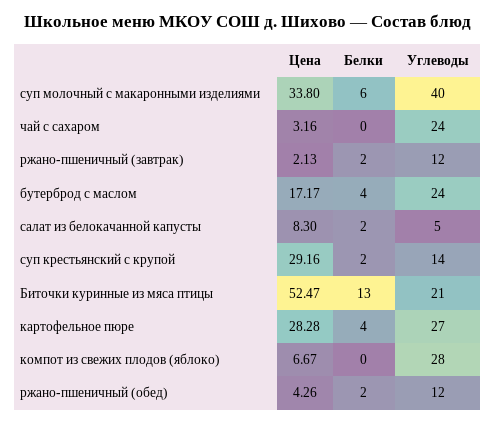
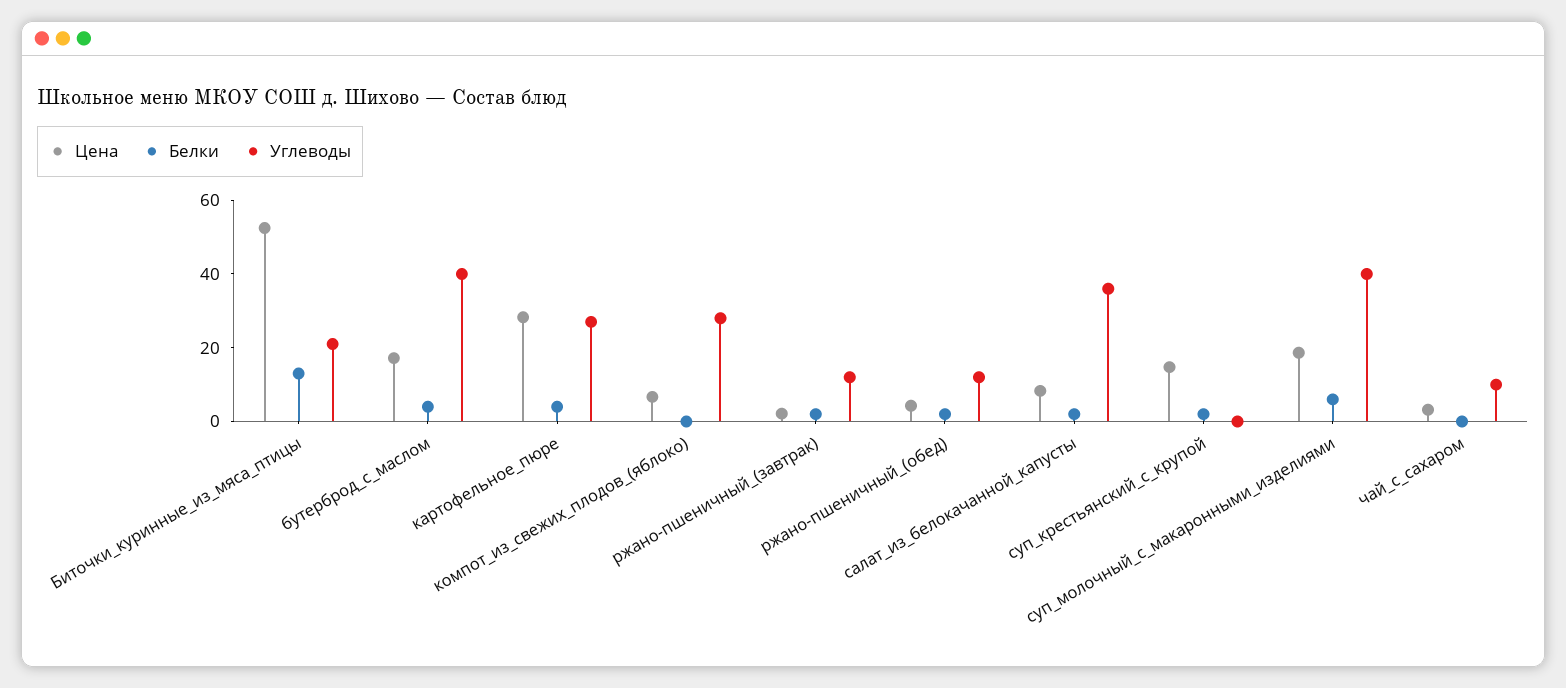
  {
    "Цена": {
-     "суп молочный с макаронными изделиями": 33.8,
+     "суп молочный с макаронными изделиями": 20,
      "чай с сахаром": 3.16,
      "ржано-пшеничный (завтрак)": 2.13,
      "бутерброд с маслом": 17.17,
      "салат из белокачанной капусты": 8.3,
-     "суп крестьянский с крупой": 29.16,
+     "суп крестьянский с крупой": 15,
      "Биточки куринные из мяса птицы": 52.47,
      "картофельное пюре": 28.28,
      "компот из свежих плодов (яблоко)": 6.67,
      "ржано-пшеничный (обед)": 4.26
    },
    "Белки": {
      "суп молочный с макаронными изделиями": 6,
      "чай с сахаром": 0,
      "ржано-пшеничный (завтрак)": 2,
      "бутерброд с маслом": 4,
      "салат из белокачанной капусты": 2,
      "суп крестьянский с крупой": 2,
      "Биточки куринные из мяса птицы": 13,
      "картофельное пюре": 4,
      "компот из свежих плодов (яблоко)": 0,
      "ржано-пшеничный (обед)": 2
    },
    "Углеводы": {
      "суп молочный с макаронными изделиями": 40,
-     "чай с сахаром": 24,
+     "чай с сахаром": 10,
      "ржано-пшеничный (завтрак)": 12,
-     "бутерброд с маслом": 24,
+     "бутерброд с маслом": 40,
-     "салат из белокачанной капусты": 5,
+     "салат из белокачанной капусты": 35,
-     "суп крестьянский с крупой": 14,
+     "суп крестьянский с крупой": 0,
      "Биточки куринные из мяса птицы": 21,
      "картофельное пюре": 27,
      "компот из свежих плодов (яблоко)": 28,
      "ржано-пшеничный (обед)": 12
    }
  }

